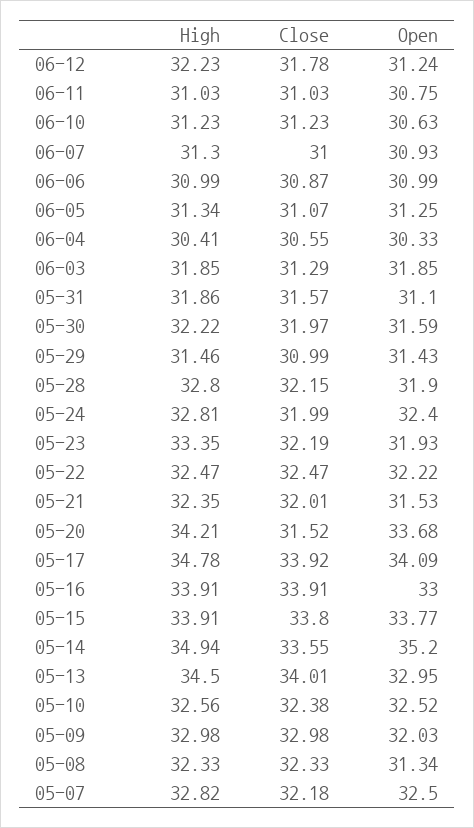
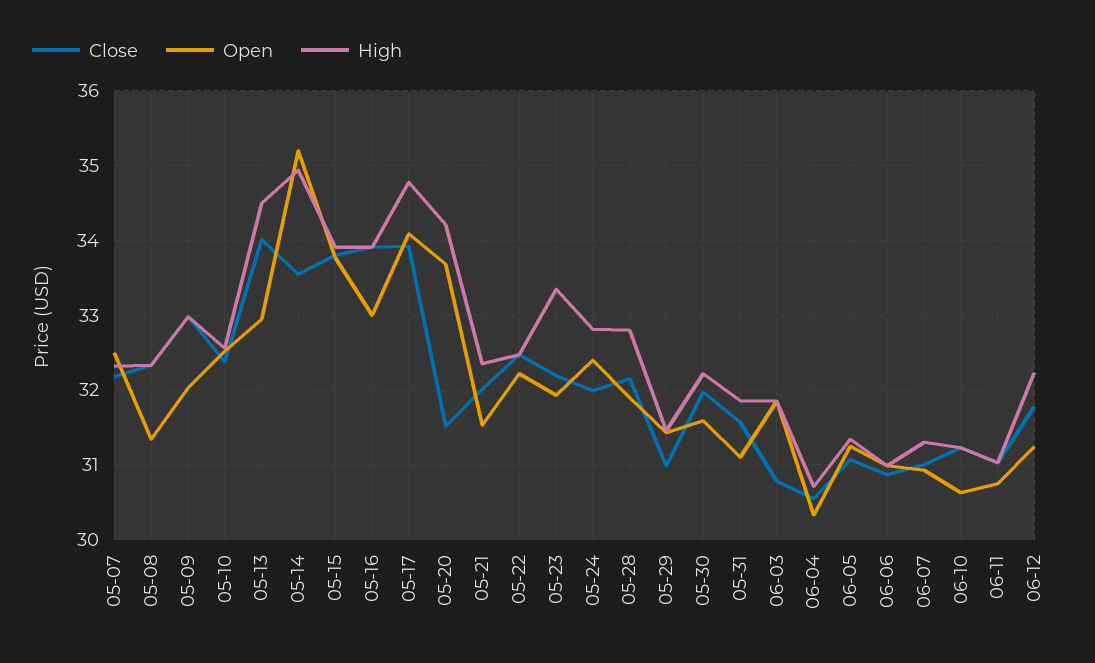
  {
    "High": {
      "06-12": 32.23,
      "06-11": 31.03,
      "06-10": 31.23,
      "06-07": 31.3,
      "06-06": 30.99,
      "06-05": 31.34,
-     "06-04": 30.41,
+     "06-04": 30.7,
      "06-03": 31.85,
      "05-31": 31.86,
      "05-30": 32.22,
      "05-29": 31.46,
      "05-28": 32.8,
      "05-24": 32.81,
      "05-23": 33.35,
      "05-22": 32.47,
      "05-21": 32.35,
      "05-20": 34.21,
      "05-17": 34.78,
      "05-16": 33.91,
      "05-15": 33.91,
      "05-14": 34.94,
      "05-13": 34.5,
      "05-10": 32.56,
      "05-09": 32.98,
      "05-08": 32.33,
-     "05-07": 32.82
+     "05-07": 32.3
    },
    "Close": {
      "06-12": 31.78,
      "06-11": 31.03,
      "06-10": 31.23,
      "06-07": 31,
      "06-06": 30.87,
      "06-05": 31.07,
      "06-04": 30.55,
-     "06-03": 31.29,
+     "06-03": 30.8,
      "05-31": 31.57,
      "05-30": 31.97,
      "05-29": 30.99,
      "05-28": 32.15,
      "05-24": 31.99,
      "05-23": 32.19,
      "05-22": 32.47,
      "05-21": 32.01,
      "05-20": 31.52,
      "05-17": 33.92,
      "05-16": 33.91,
      "05-15": 33.8,
      "05-14": 33.55,
      "05-13": 34.01,
      "05-10": 32.38,
      "05-09": 32.98,
      "05-08": 32.33,
      "05-07": 32.18
    },
    "Open": {
      "06-12": 31.24,
      "06-11": 30.75,
      "06-10": 30.63,
      "06-07": 30.93,
      "06-06": 30.99,
      "06-05": 31.25,
      "06-04": 30.33,
      "06-03": 31.85,
      "05-31": 31.1,
      "05-30": 31.59,
      "05-29": 31.43,
      "05-28": 31.9,
      "05-24": 32.4,
      "05-23": 31.93,
      "05-22": 32.22,
      "05-21": 31.53,
      "05-20": 33.68,
      "05-17": 34.09,
      "05-16": 33,
      "05-15": 33.77,
      "05-14": 35.2,
      "05-13": 32.95,
      "05-10": 32.52,
      "05-09": 32.03,
      "05-08": 31.34,
      "05-07": 32.5
    }
  }

